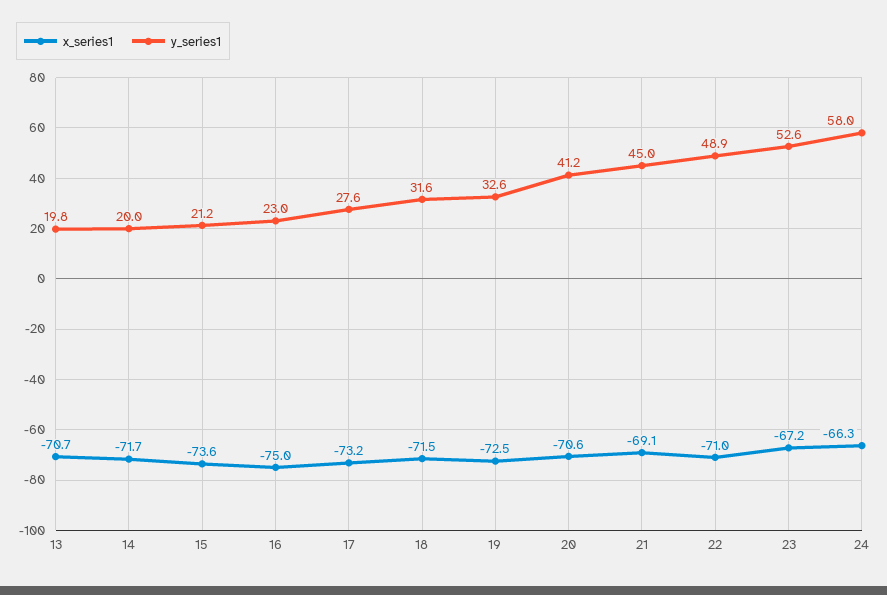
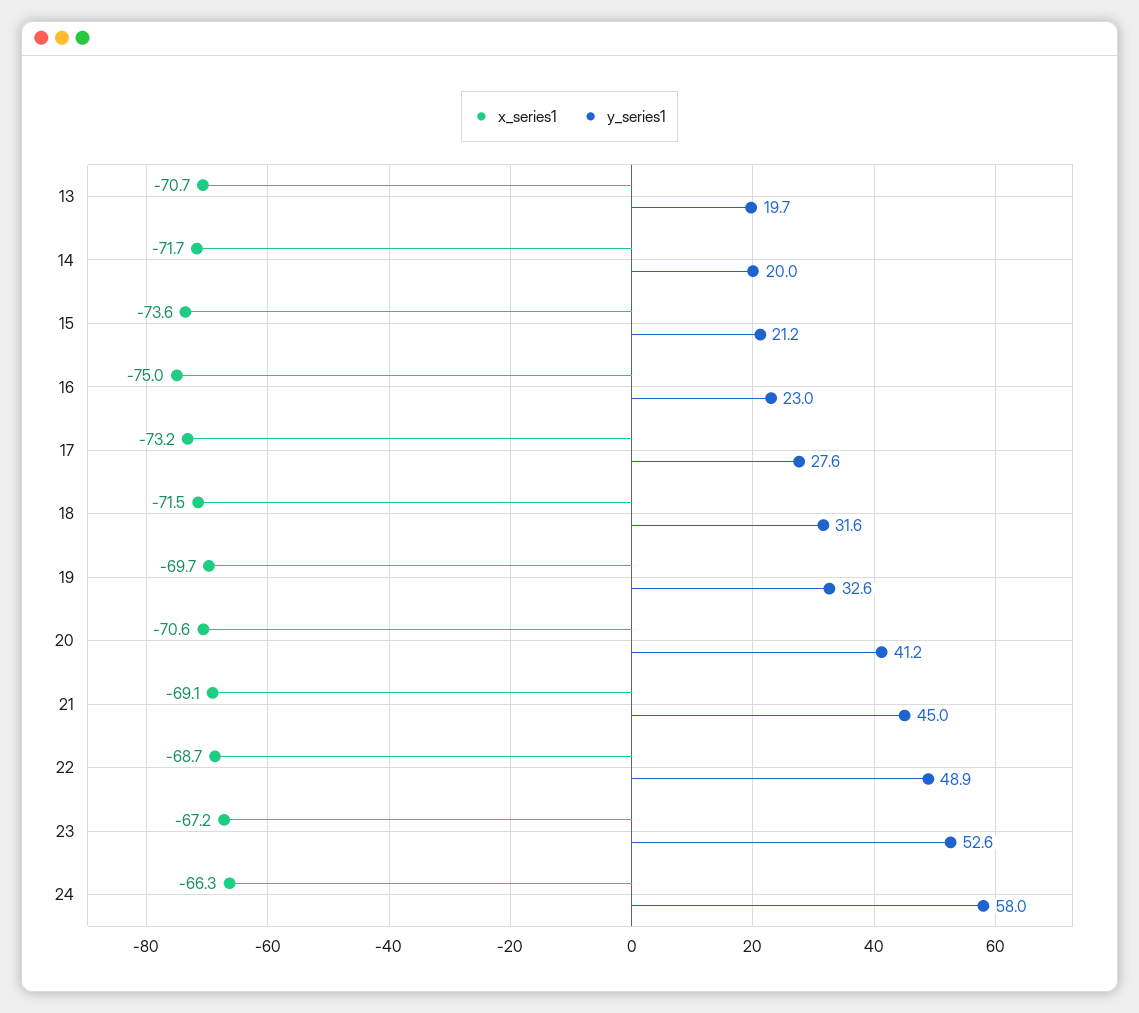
  {
    "x_series1": {
      "13": -70.7,
      "14": -71.7,
      "15": -73.6,
      "16": -75,
      "17": -73.2,
      "18": -71.5,
-     "19": -72.5,
+     "19": -69.7,
      "20": -70.6,
      "21": -69.1,
-     "22": -71,
+     "22": -68.7,
      "23": -67.2,
      "24": -66.3
    },
    "y_series1": {
-     "13": 19.8,
+     "13": 19.7,
      "14": 20,
      "15": 21.2,
      "16": 23,
      "17": 27.6,
      "18": 31.6,
      "19": 32.6,
      "20": 41.2,
      "21": 45,
      "22": 48.9,
      "23": 52.6,
      "24": 58
    }
  }

